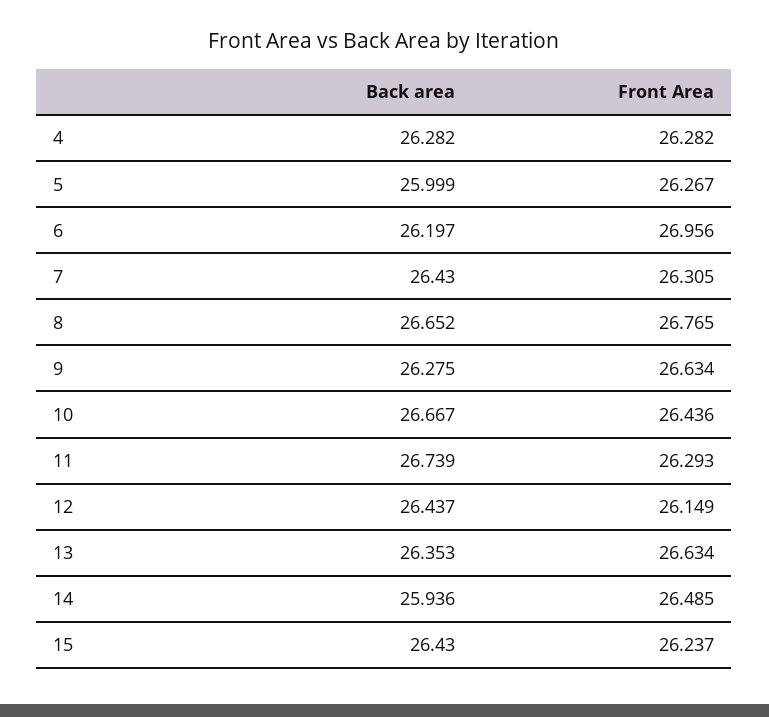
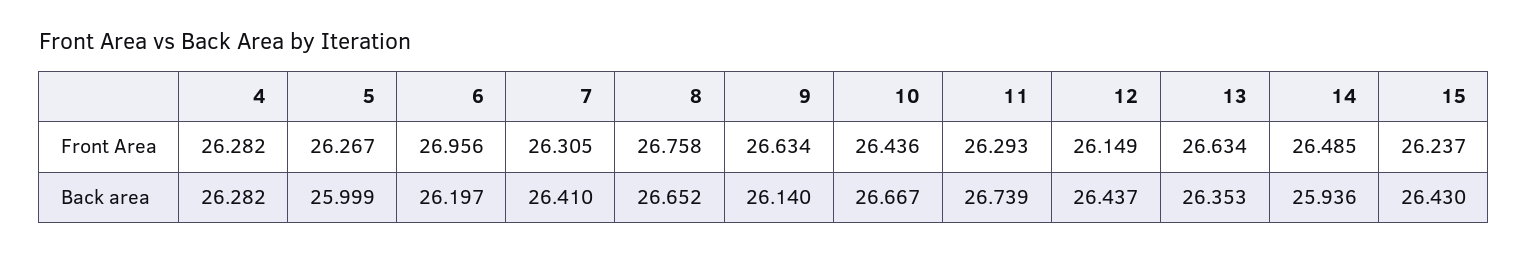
  {
    "Back area": {
      "4": 26.282,
      "5": 25.999,
      "6": 26.197,
-     "7": 26.43,
+     "7": 26.41,
      "8": 26.652,
-     "9": 26.275,
+     "9": 26.14,
      "10": 26.667,
      "11": 26.739,
      "12": 26.437,
      "13": 26.353,
      "14": 25.936,
      "15": 26.43
    },
    "Front Area": {
      "4": 26.282,
      "5": 26.267,
      "6": 26.956,
      "7": 26.305,
-     "8": 26.765,
+     "8": 26.758,
      "9": 26.634,
      "10": 26.436,
      "11": 26.293,
      "12": 26.149,
      "13": 26.634,
      "14": 26.485,
      "15": 26.237
    }
  }

